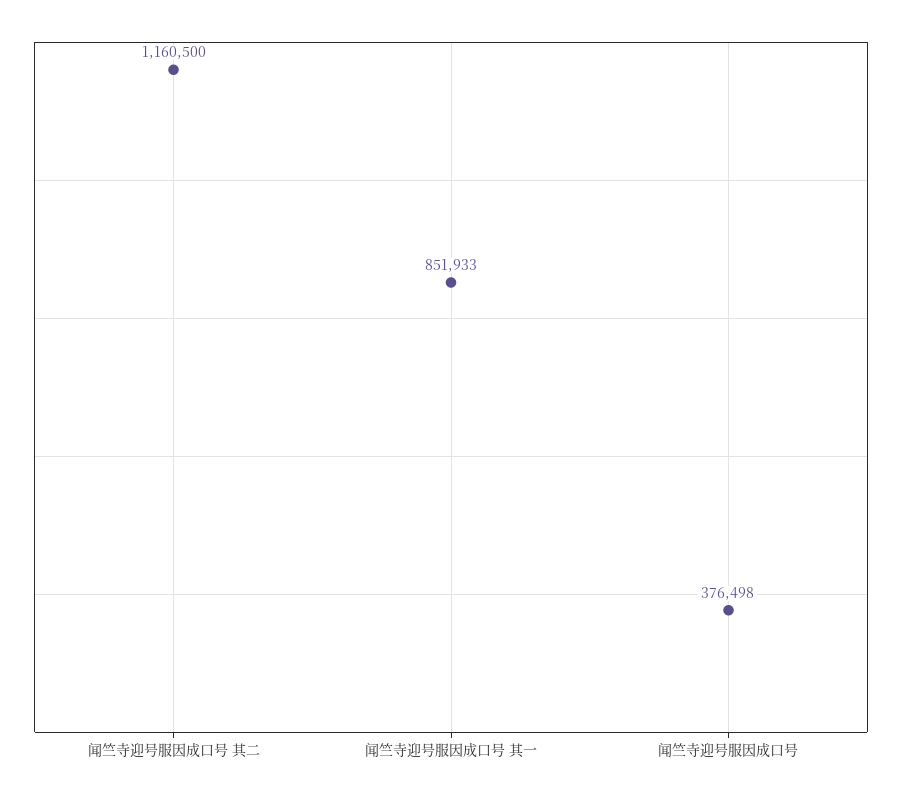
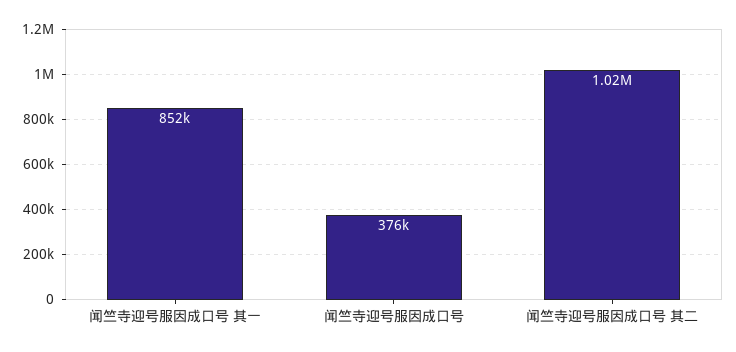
  {
-   "闻竺寺迎号服因成口号 其二": 1160500,
+   "闻竺寺迎号服因成口号 其二": 1020000,
    "闻竺寺迎号服因成口号 其一": 851933,
    "闻竺寺迎号服因成口号": 376498
  }

